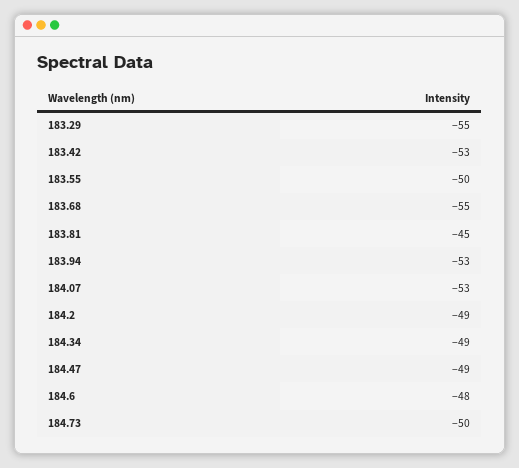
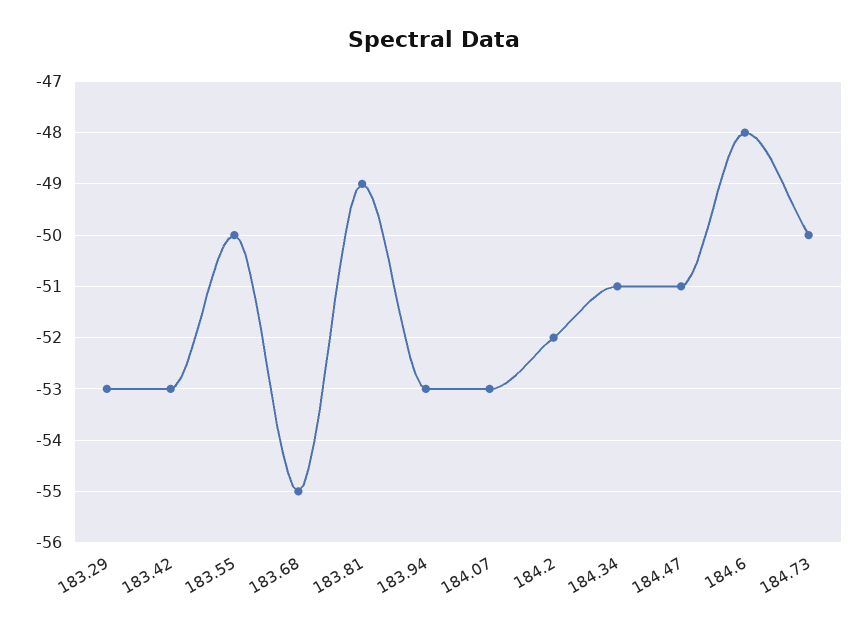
  {
-   "183.29": -55,
+   "183.29": -53,
    "183.42": -53,
    "183.55": -50,
    "183.68": -55,
-   "183.81": -45,
+   "183.81": -49,
    "183.94": -53,
    "184.07": -53,
-   "184.2": -49,
+   "184.2": -52,
-   "184.34": -49,
+   "184.34": -51,
-   "184.47": -49,
+   "184.47": -51,
    "184.6": -48,
    "184.73": -50
  }

